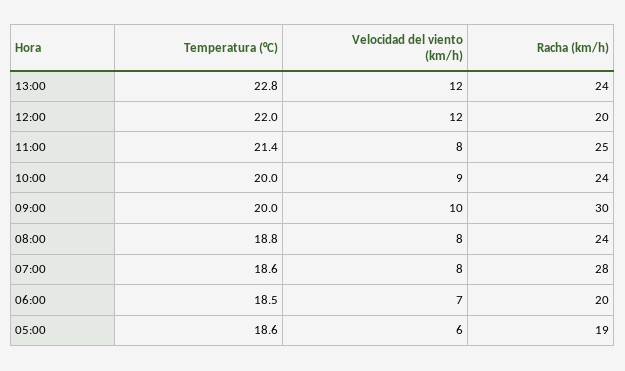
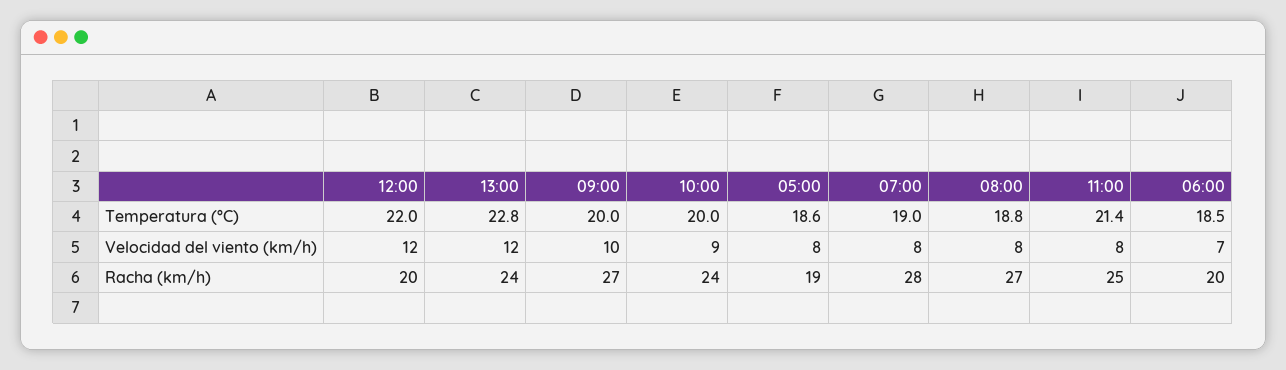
  {
    "Temperatura (°C)": {
      "13:00": 22.8,
      "12:00": 22,
      "11:00": 21.4,
      "10:00": 20,
      "09:00": 20,
      "08:00": 18.8,
-     "07:00": 18.6,
+     "07:00": 19,
      "06:00": 18.5,
      "05:00": 18.6
    },
    "Velocidad del viento (km/h)": {
      "13:00": 12,
      "12:00": 12,
      "11:00": 8,
      "10:00": 9,
      "09:00": 10,
      "08:00": 8,
      "07:00": 8,
      "06:00": 7,
-     "05:00": 6
+     "05:00": 8
    },
    "Racha (km/h)": {
      "13:00": 24,
      "12:00": 20,
      "11:00": 25,
      "10:00": 24,
-     "09:00": 30,
+     "09:00": 27,
-     "08:00": 24,
+     "08:00": 27,
      "07:00": 28,
      "06:00": 20,
      "05:00": 19
    }
  }

